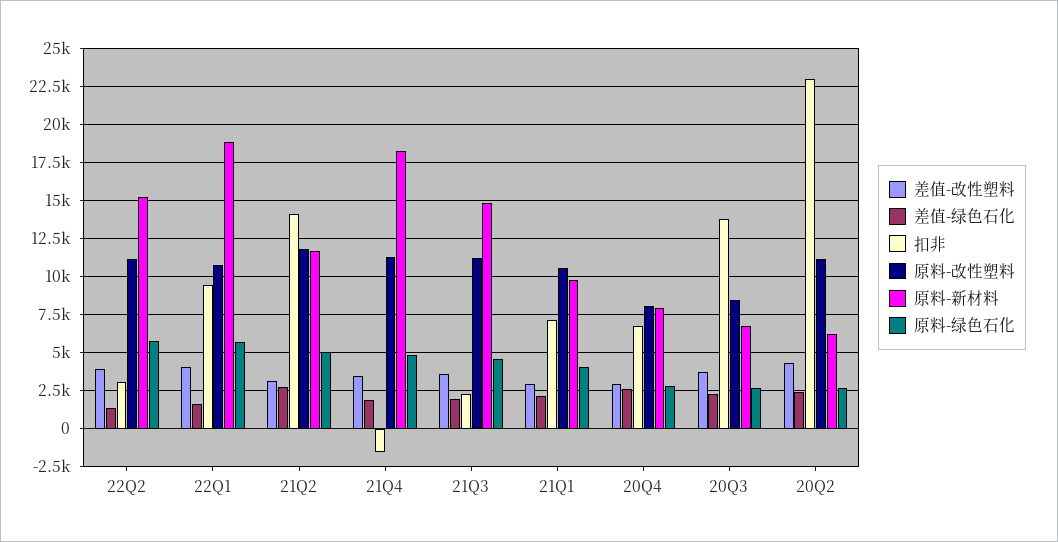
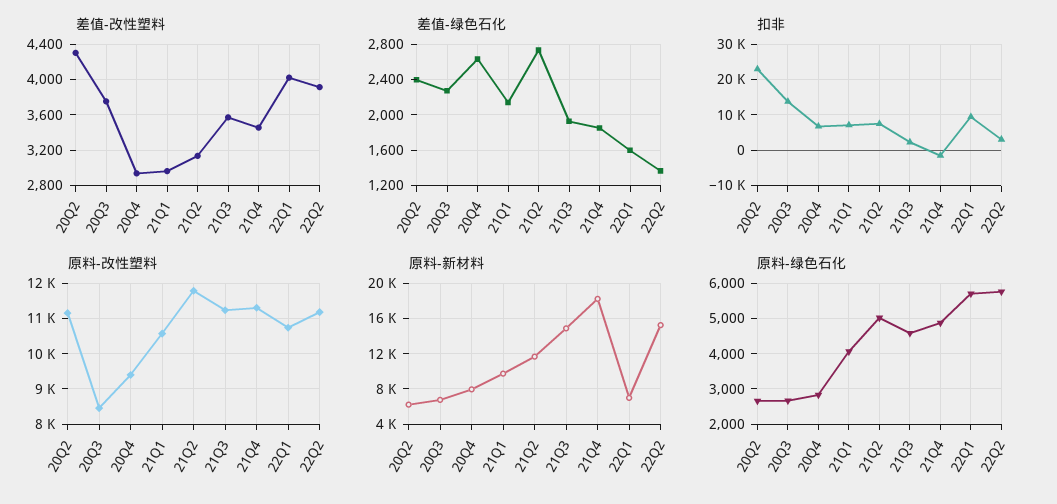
  {
    "差值-改性塑料": {
      "22Q2": 3900,
      "22Q1": 4000,
      "21Q2": 3100,
      "21Q4": 3500,
      "21Q3": 3600,
      "21Q1": 3000,
      "20Q4": 2900,
      "20Q3": 3800,
      "20Q2": 4300
    },
    "差值-绿色石化": {
      "22Q2": 1400,
      "22Q1": 1600,
      "21Q2": 2700,
      "21Q4": 1900,
      "21Q3": 1900,
      "21Q1": 2100,
      "20Q4": 2600,
      "20Q3": 2300,
      "20Q2": 2400
    },
    "扣非": {
      "22Q2": 3000,
      "22Q1": 9500,
-     "21Q2": 14000,
+     "21Q2": 8000,
      "21Q4": -1500,
      "21Q3": 2500,
      "21Q1": 7000,
      "20Q4": 6500,
      "20Q3": 14000,
      "20Q2": 23000
    },
    "原料-改性塑料": {
      "22Q2": 11200,
      "22Q1": 10800,
      "21Q2": 11800,
      "21Q4": 11400,
      "21Q3": 11200,
      "21Q1": 10600,
-     "20Q4": 8000,
+     "20Q4": 9400,
      "20Q3": 8400,
      "20Q2": 11200
    },
    "原料-新材料": {
      "22Q2": 15000,
-     "22Q1": 19000,
+     "22Q1": 7000,
      "21Q2": 11500,
      "21Q4": 18000,
      "21Q3": 15000,
      "21Q1": 9500,
      "20Q4": 8000,
      "20Q3": 7000,
      "20Q2": 6000
    },
    "原料-绿色石化": {
      "22Q2": 5800,
      "22Q1": 5600,
      "21Q2": 5000,
      "21Q4": 4800,
      "21Q3": 4600,
      "21Q1": 4000,
      "20Q4": 2800,
      "20Q3": 2600,
      "20Q2": 2600
    }
  }

